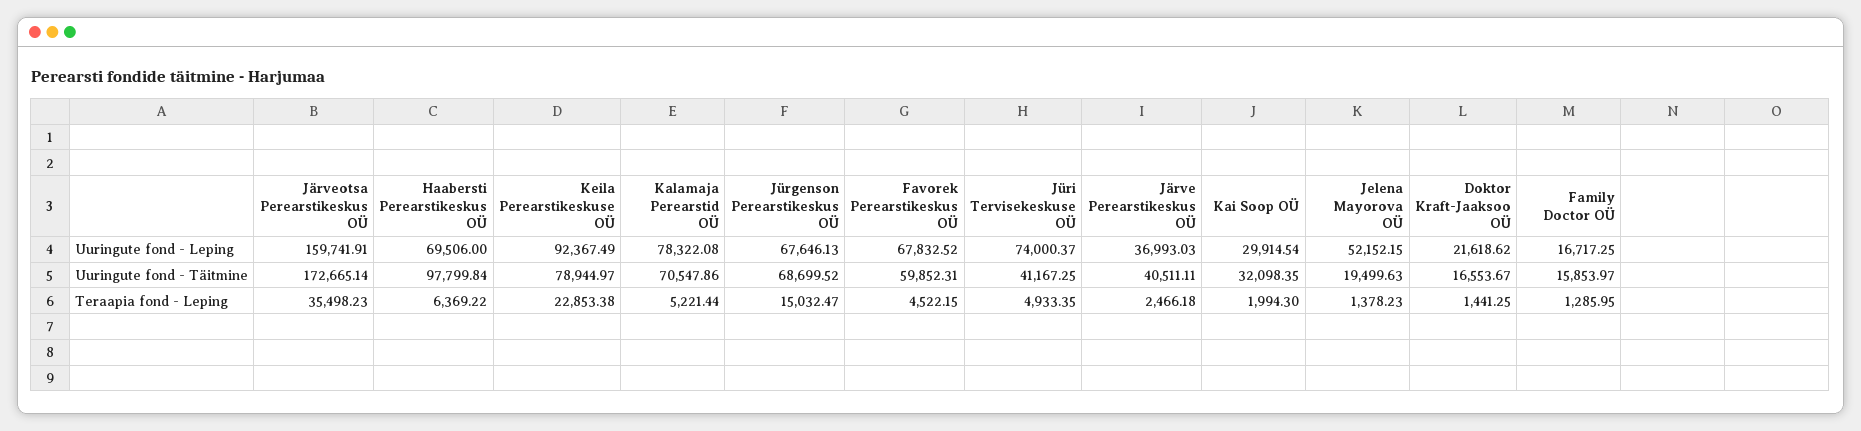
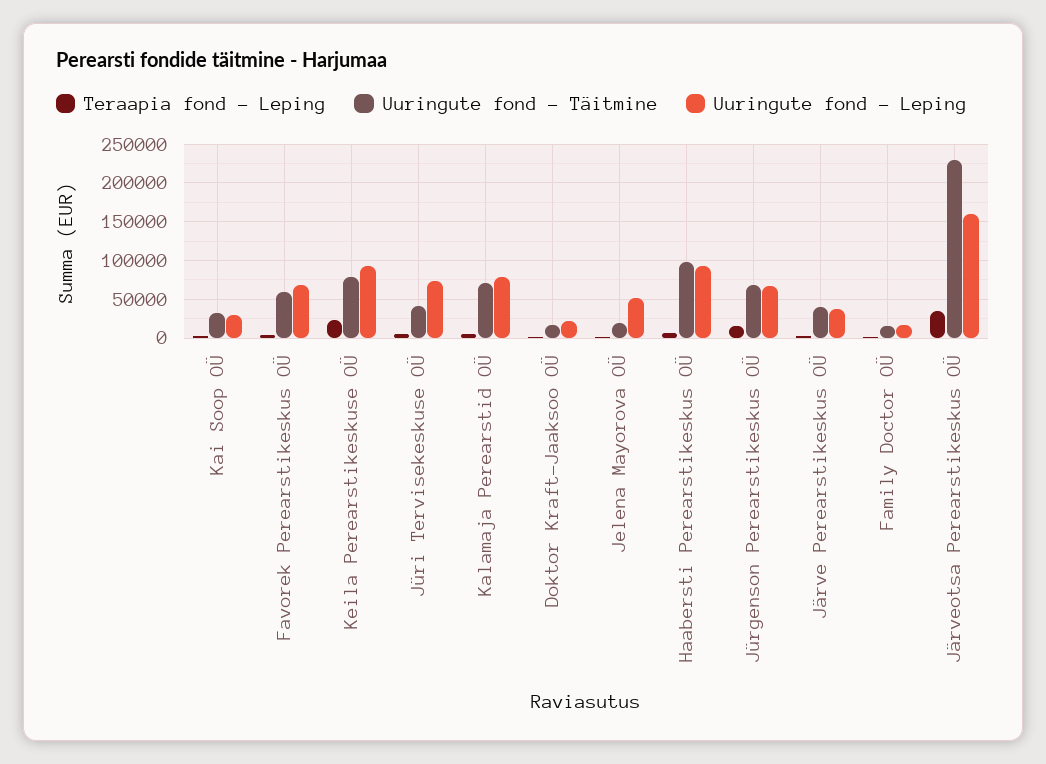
  {
    "Uuringute fond - Leping": {
      "Järveotsa Perearstikeskus OÜ": 159741.91,
-     "Haabersti Perearstikeskus OÜ": 69506,
+     "Haabersti Perearstikeskus OÜ": 90000,
      "Keila Perearstikeskuse OÜ": 92367.49,
      "Kalamaja Perearstid OÜ": 78322.08,
      "Jürgenson Perearstikeskus OÜ": 67646.13,
      "Favorek Perearstikeskus OÜ": 67832.52,
      "Jüri Tervisekeskuse OÜ": 74000.37,
      "Järve Perearstikeskus OÜ": 36993.03,
      "Kai Soop OÜ": 29914.54,
      "Jelena Mayorova OÜ": 52152.15,
      "Doktor Kraft-Jaaksoo OÜ": 21618.62,
      "Family Doctor OÜ": 16717.25
    },
    "Uuringute fond - Täitmine": {
-     "Järveotsa Perearstikeskus OÜ": 172665.14,
+     "Järveotsa Perearstikeskus OÜ": 230000,
      "Haabersti Perearstikeskus OÜ": 97799.84,
      "Keila Perearstikeskuse OÜ": 78944.97,
      "Kalamaja Perearstid OÜ": 70547.86,
      "Jürgenson Perearstikeskus OÜ": 68699.52,
      "Favorek Perearstikeskus OÜ": 59852.31,
      "Jüri Tervisekeskuse OÜ": 41167.25,
      "Järve Perearstikeskus OÜ": 40511.11,
      "Kai Soop OÜ": 32098.35,
      "Jelena Mayorova OÜ": 19499.63,
      "Doktor Kraft-Jaaksoo OÜ": 16553.67,
      "Family Doctor OÜ": 15853.97
    },
    "Teraapia fond - Leping": {
      "Järveotsa Perearstikeskus OÜ": 35498.23,
      "Haabersti Perearstikeskus OÜ": 6369.22,
      "Keila Perearstikeskuse OÜ": 22853.38,
      "Kalamaja Perearstid OÜ": 5221.44,
      "Jürgenson Perearstikeskus OÜ": 15032.47,
      "Favorek Perearstikeskus OÜ": 4522.15,
      "Jüri Tervisekeskuse OÜ": 4933.35,
      "Järve Perearstikeskus OÜ": 2466.18,
      "Kai Soop OÜ": 1994.3,
      "Jelena Mayorova OÜ": 1378.23,
      "Doktor Kraft-Jaaksoo OÜ": 1441.25,
      "Family Doctor OÜ": 1285.95
    }
  }

